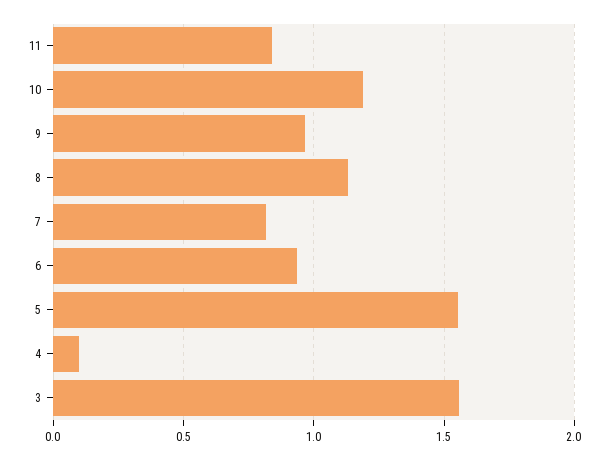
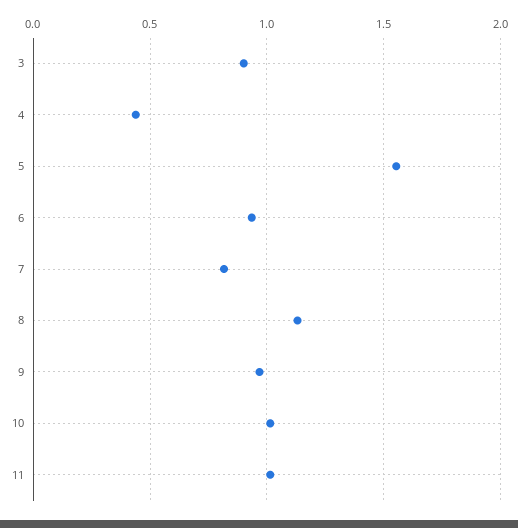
  {
-   "11": 0.85,
+   "11": 1,
-   "10": 1.2,
+   "10": 1,
    "9": 0.95,
    "8": 1.15,
    "7": 0.8,
    "6": 0.95,
    "5": 1.55,
-   "4": 0.1,
+   "4": 0.45,
-   "3": 1.55
+   "3": 0.9
  }

